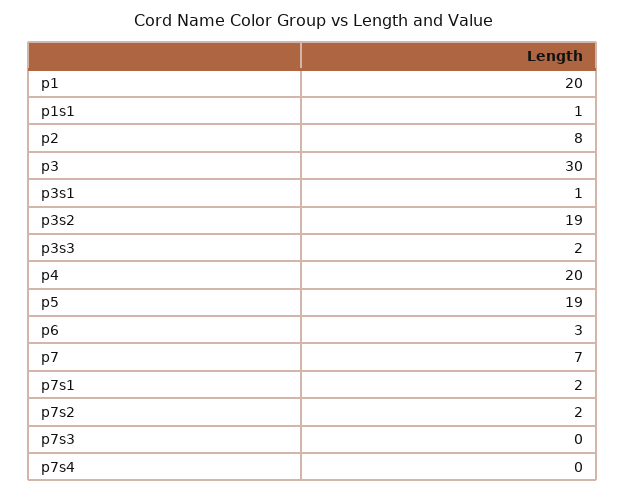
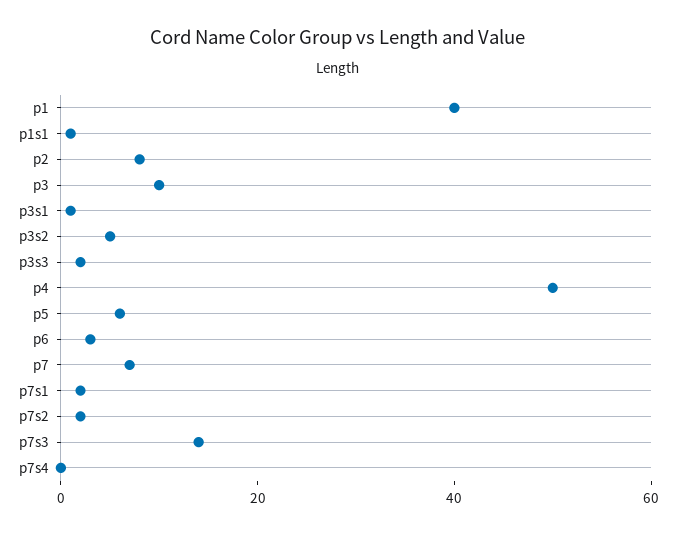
  {
-   "p1": 20,
+   "p1": 40,
    "p1s1": 1,
    "p2": 8,
-   "p3": 30,
+   "p3": 10,
    "p3s1": 1,
-   "p3s2": 19,
+   "p3s2": 5,
    "p3s3": 2,
-   "p4": 20,
+   "p4": 50,
-   "p5": 19,
+   "p5": 5,
    "p6": 3,
    "p7": 7,
    "p7s1": 2,
    "p7s2": 2,
-   "p7s3": 0,
+   "p7s3": 15,
    "p7s4": 0
  }

